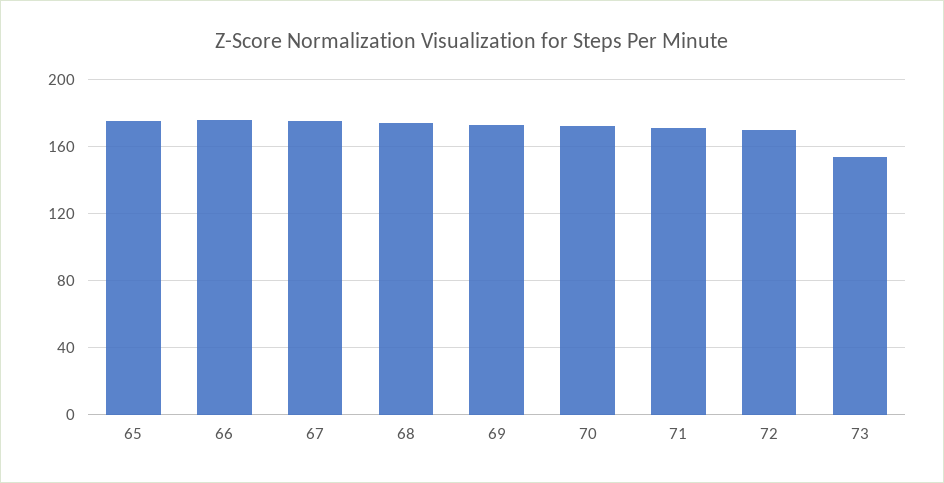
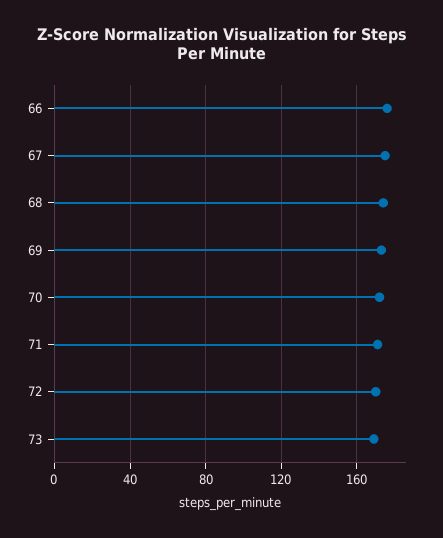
  {
-   "65": 175,
    "66": 175,
    "67": 175,
    "68": 175,
    "69": 175,
    "70": 170,
    "71": 170,
    "72": 170,
-   "73": 155
+   "73": 170
  }

